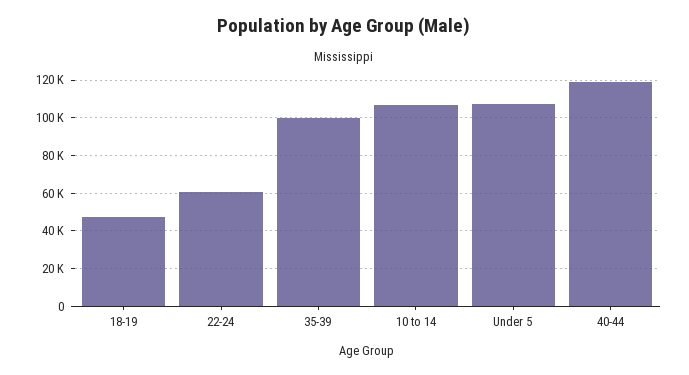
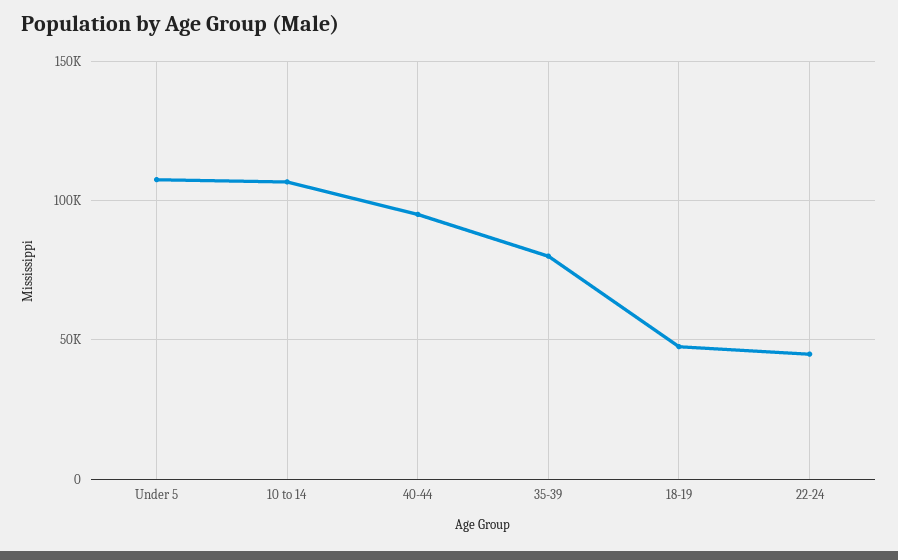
  {
    "18-19": 45000,
-   "22-24": 60000,
+   "22-24": 45000,
-   "35-39": 100000,
+   "35-39": 80000,
    "10 to 14": 105000,
    "Under 5": 105000,
-   "40-44": 120000
+   "40-44": 95000
  }

